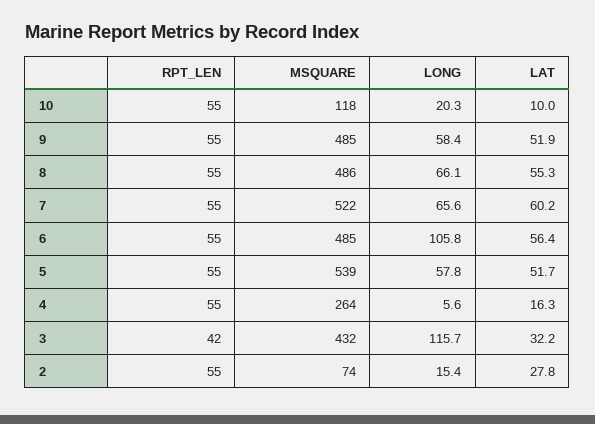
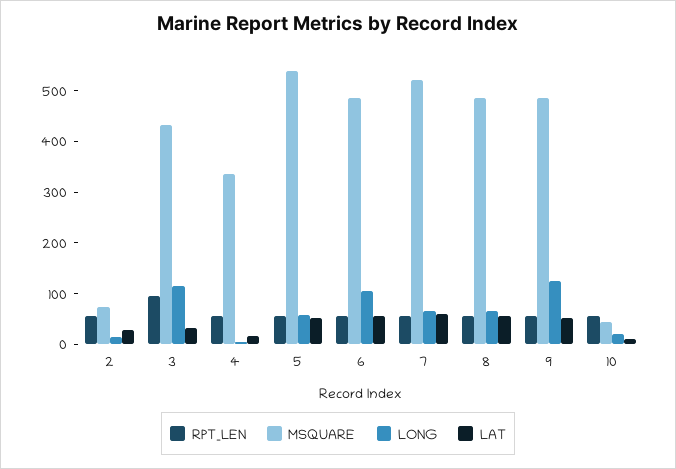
  {
    "RPT_LEN": {
      "10": 55,
      "9": 55,
      "8": 55,
      "7": 55,
      "6": 55,
      "5": 55,
      "4": 55,
-     "3": 42,
+     "3": 100,
      "2": 55
    },
    "MSQUARE": {
-     "10": 118,
+     "10": 40,
      "9": 485,
      "8": 486,
      "7": 522,
      "6": 485,
      "5": 539,
-     "4": 264,
+     "4": 340,
      "3": 432,
      "2": 74
    },
    "LONG": {
      "10": 20.3,
-     "9": 58.4,
+     "9": 120,
      "8": 66.1,
      "7": 65.6,
      "6": 105.8,
      "5": 57.8,
      "4": 5.6,
      "3": 115.7,
      "2": 15.4
    },
    "LAT": {
      "10": 10,
      "9": 51.9,
      "8": 55.3,
      "7": 60.2,
      "6": 56.4,
      "5": 51.7,
      "4": 16.3,
      "3": 32.2,
      "2": 27.8
    }
  }

